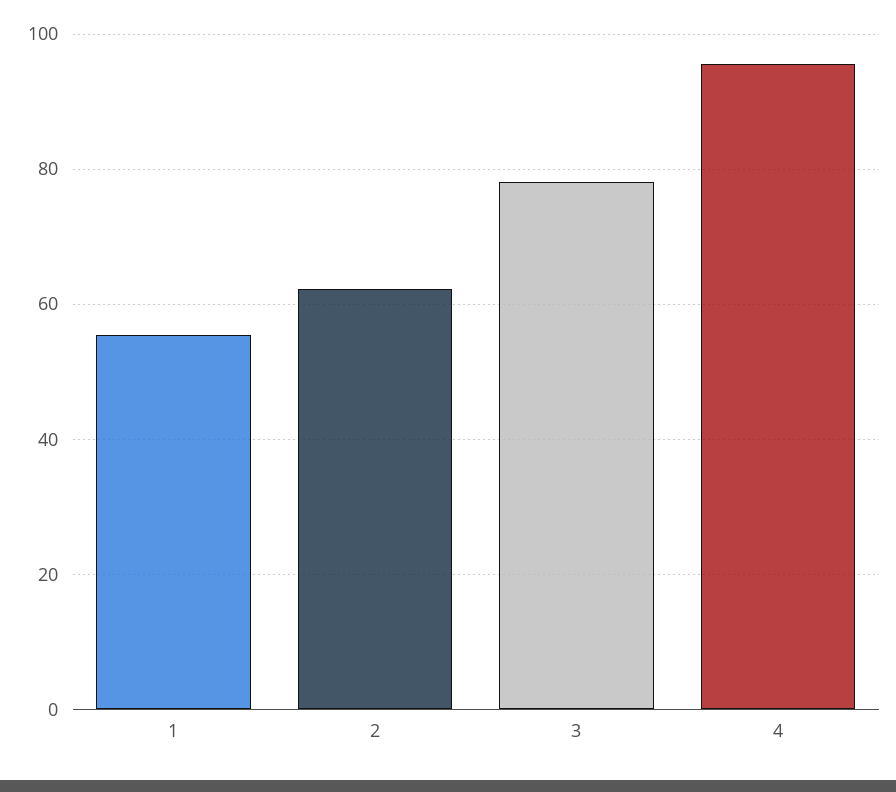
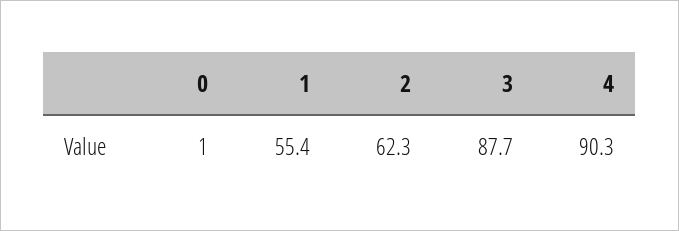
  {
    "1": 55.4,
    "2": 62.3,
-   "3": 78,
+   "3": 87.7,
-   "4": 96
+   "4": 90.3,
+   "0": 1
  }

